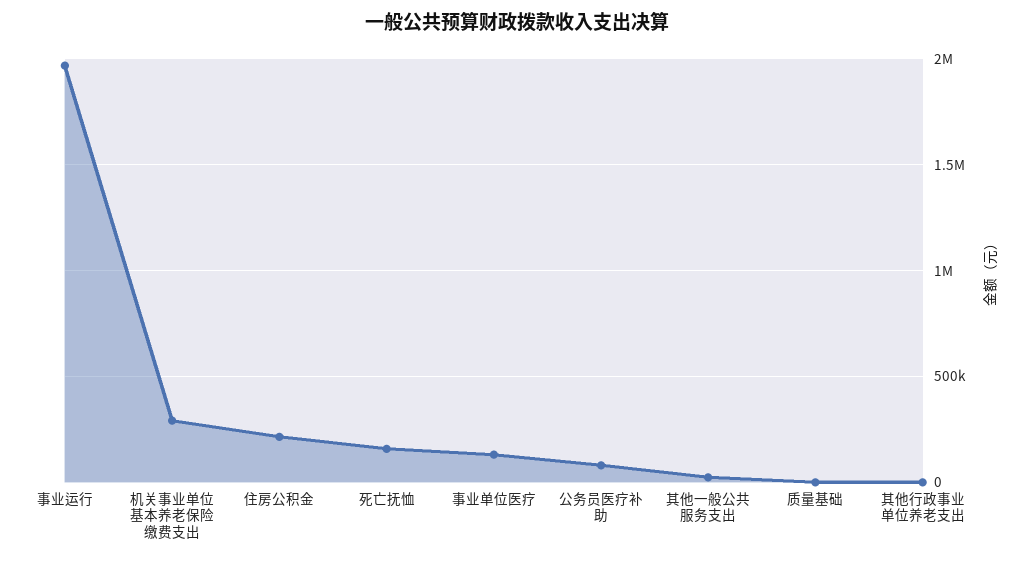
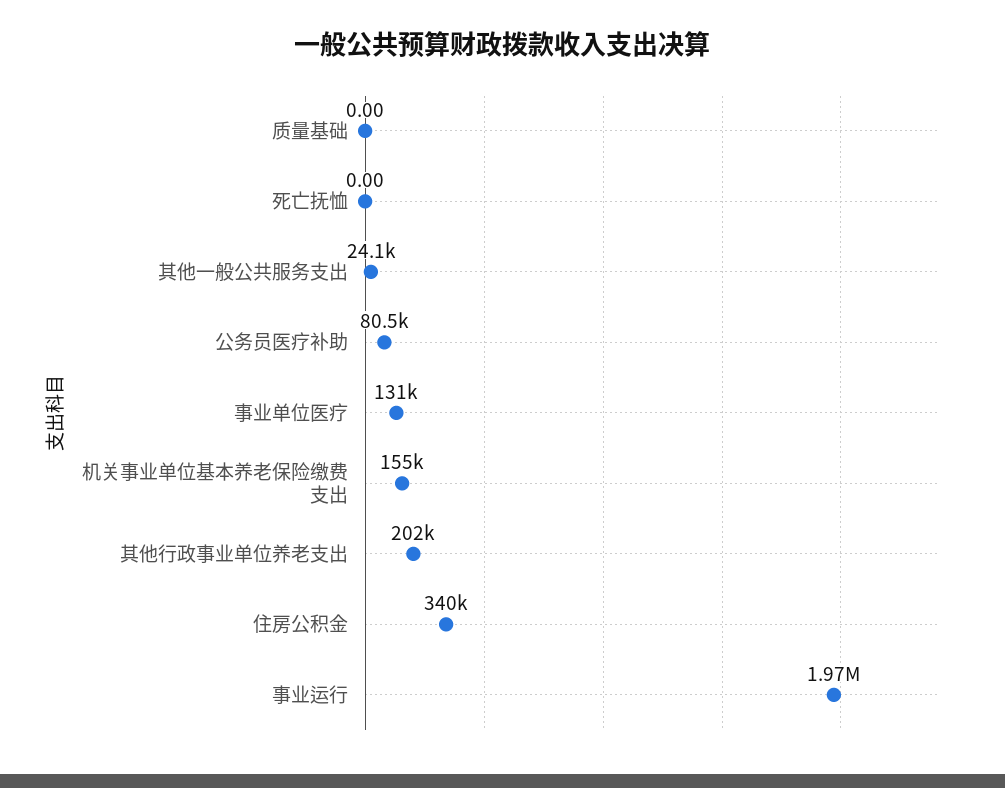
  {
    "事业运行": 1970000,
-   "机关事业单位基本养老保险缴费支出": 300000,
+   "机关事业单位基本养老保险缴费支出": 155000,
-   "住房公积金": 200000,
+   "住房公积金": 340000,
-   "死亡抚恤": 150000,
+   "死亡抚恤": 0,
    "事业单位医疗": 131000,
    "公务员医疗补助": 80500,
    "其他一般公共服务支出": 24100,
    "质量基础": 0,
-   "其他行政事业单位养老支出": 0
+   "其他行政事业单位养老支出": 202000
  }

